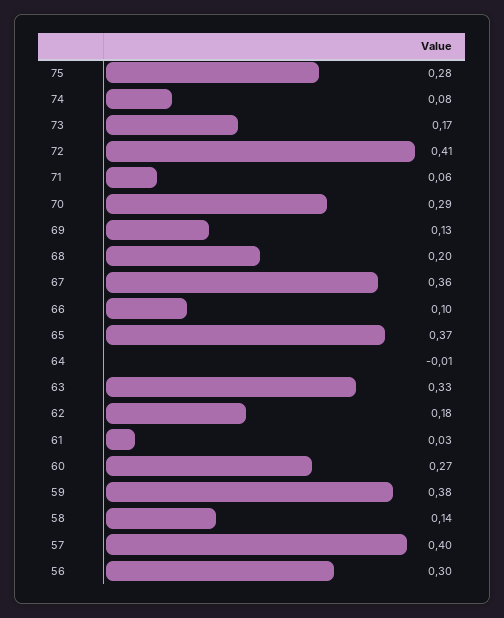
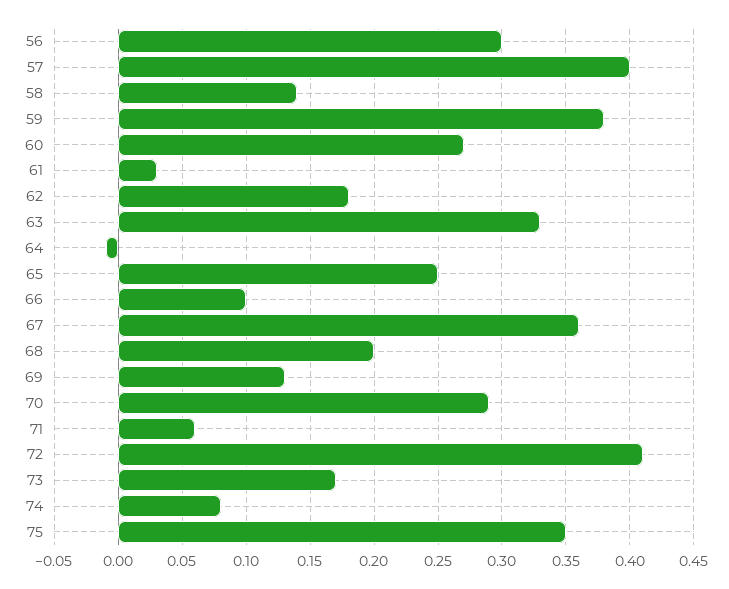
  {
-   "75": 0.28,
+   "75": 0.35,
    "74": 0.08,
    "73": 0.17,
    "72": 0.41,
    "71": 0.06,
    "70": 0.29,
    "69": 0.13,
    "68": 0.2,
    "67": 0.36,
    "66": 0.1,
-   "65": 0.37,
+   "65": 0.25,
    "64": -0.01,
    "63": 0.33,
    "62": 0.18,
    "61": 0.03,
    "60": 0.27,
    "59": 0.38,
    "58": 0.14,
    "57": 0.4,
    "56": 0.3
  }

